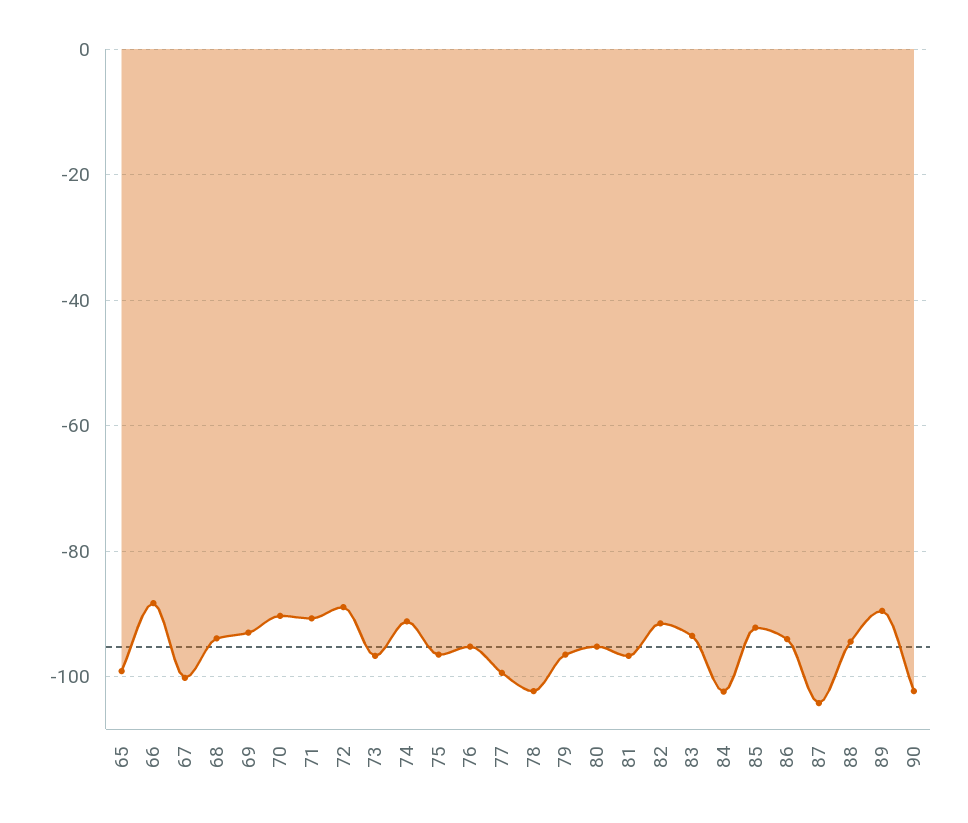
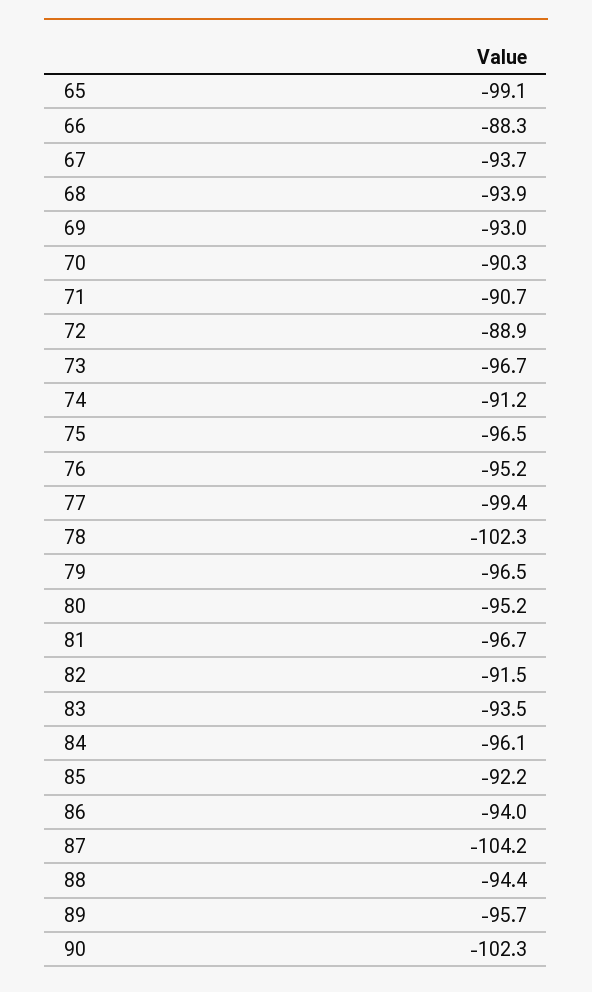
  {
    "65": -99.1,
    "66": -88.3,
-   "67": -100,
+   "67": -93.7,
    "68": -93.9,
    "69": -93,
    "70": -90.3,
    "71": -90.7,
    "72": -88.9,
    "73": -96.7,
    "74": -91.2,
    "75": -96.5,
    "76": -95.2,
    "77": -99.4,
    "78": -102.3,
    "79": -96.5,
    "80": -95.2,
    "81": -96.7,
    "82": -91.5,
    "83": -93.5,
-   "84": -102,
+   "84": -96.1,
    "85": -92.2,
    "86": -94,
    "87": -104.2,
    "88": -94.4,
-   "89": -90,
+   "89": -95.7,
    "90": -102.3
  }

